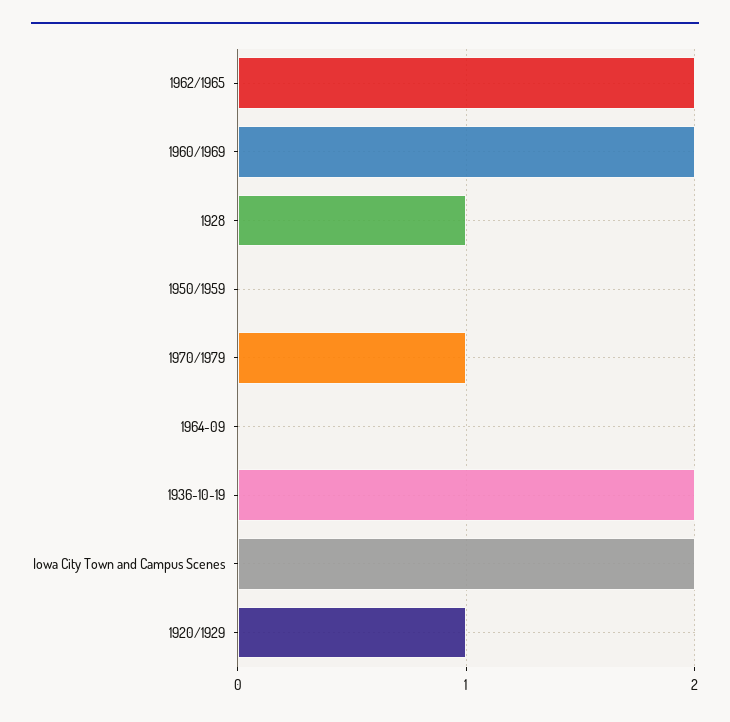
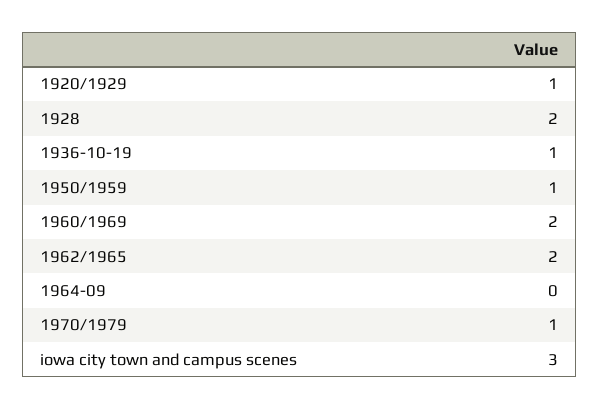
  {
    "1962/1965": 2,
    "1960/1969": 2,
-   "1928": 1,
+   "1928": 2,
-   "1950/1959": 0,
+   "1950/1959": 1,
    "1970/1979": 1,
    "1964-09": 0,
-   "1936-10-19": 2,
+   "1936-10-19": 1,
-   "Iowa City Town and Campus Scenes": 2,
+   "Iowa City Town and Campus Scenes": 3,
    "1920/1929": 1
  }

